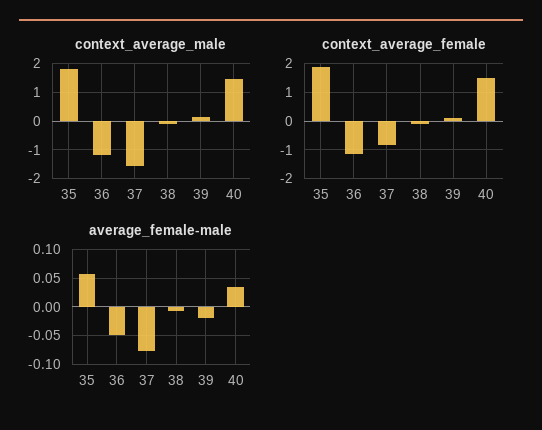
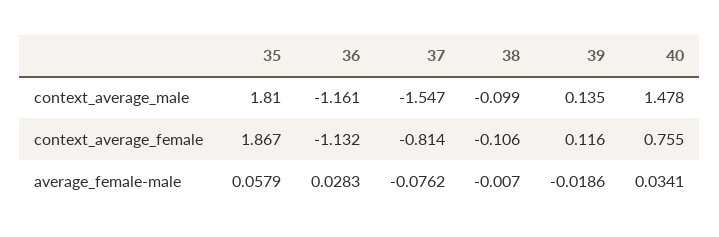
  {
    "context_average_male": {
      "35": 1.81,
      "36": -1.161,
      "37": -1.547,
      "38": -0.099,
      "39": 0.135,
      "40": 1.478
    },
    "context_average_female": {
      "35": 1.867,
      "36": -1.132,
      "37": -0.814,
      "38": -0.106,
      "39": 0.116,
-     "40": 1.5
+     "40": 0.755
    },
    "average_female-male": {
      "35": 0.0579,
-     "36": -0.05,
+     "36": 0.0283,
      "37": -0.0762,
      "38": -0.007,
      "39": -0.0186,
      "40": 0.0341
    }
  }

